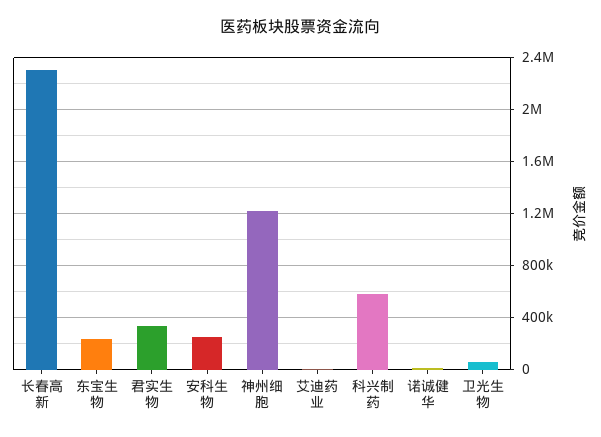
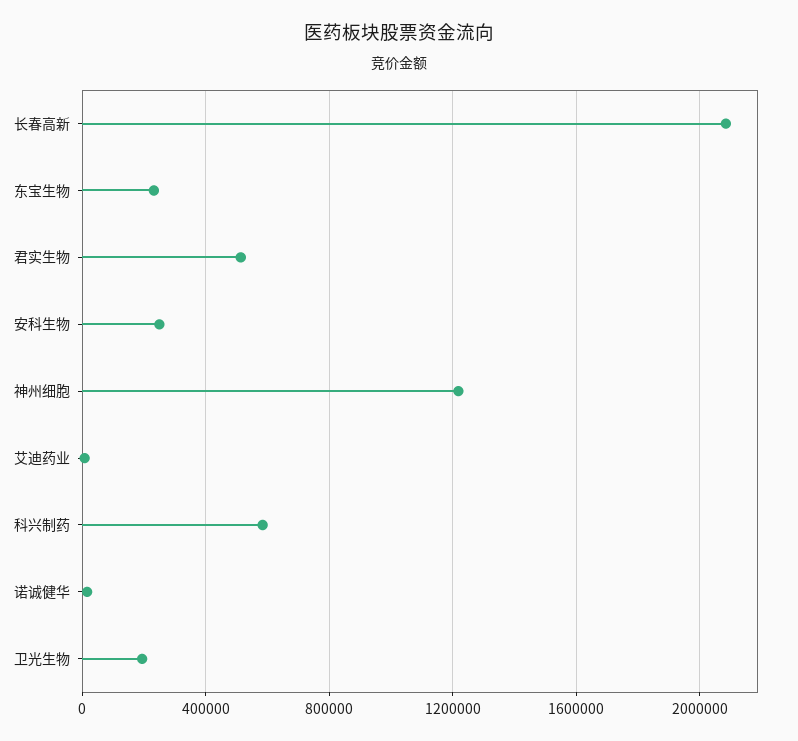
  {
-   "长春高新": 2300000,
+   "长春高新": 2100000,
    "东宝生物": 250000,
-   "君实生物": 350000,
+   "君实生物": 500000,
    "安科生物": 250000,
    "神州细胞": 1200000,
    "艾迪药业": 0,
    "科兴制药": 600000,
    "诺诚健华": 0,
-   "卫光生物": 50000
+   "卫光生物": 200000
  }

